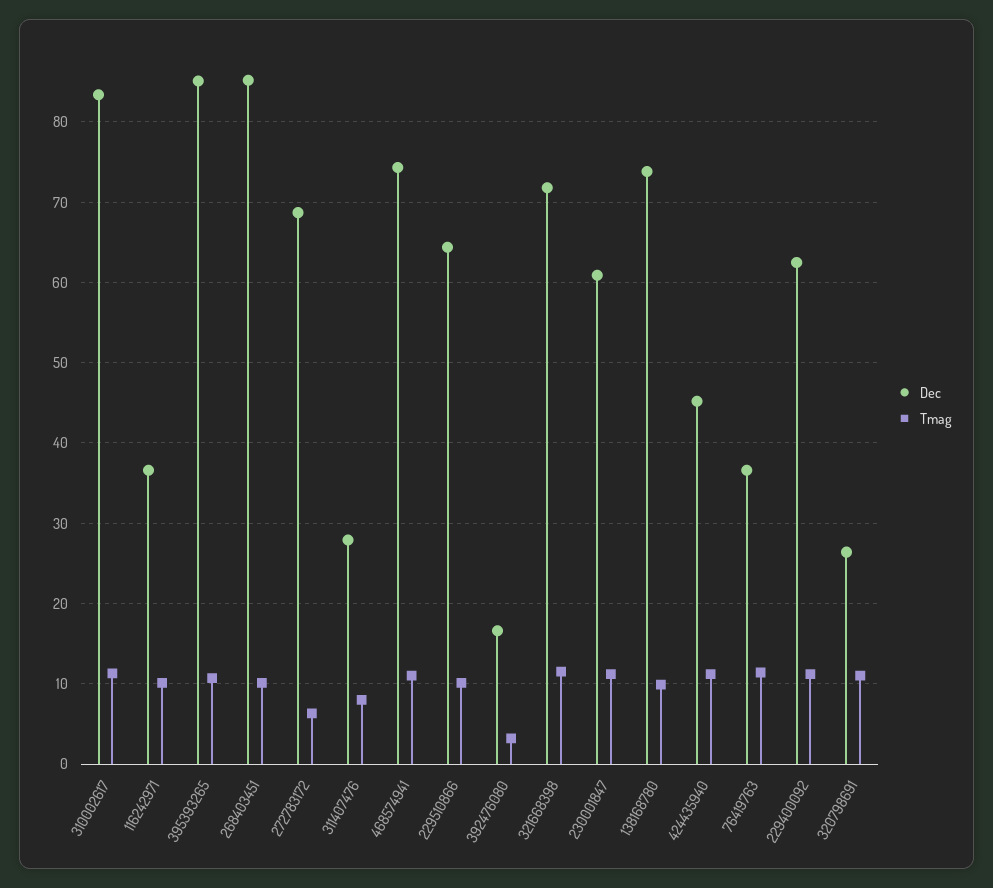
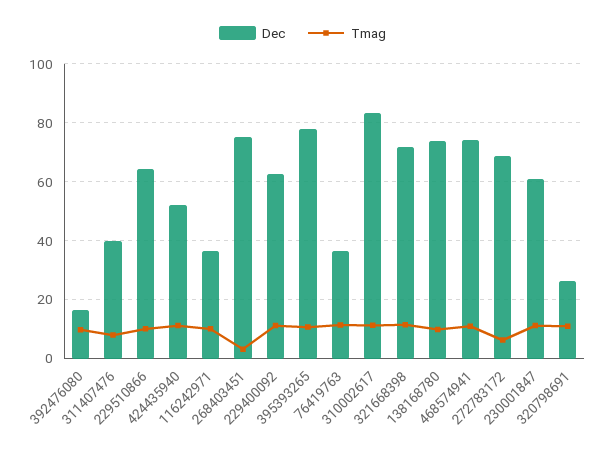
  {
    "Dec": {
      "310002617": 83,
      "116242971": 37,
-     "395393265": 85,
+     "395393265": 77.5,
-     "268403451": 85,
+     "268403451": 75,
      "272783172": 69,
-     "311407476": 28,
+     "311407476": 40,
      "468574941": 74,
      "229510866": 64,
      "392476080": 17,
      "321668398": 72,
      "230001847": 61,
      "138168780": 74,
-     "424435940": 45,
+     "424435940": 52.5,
      "76419763": 37,
      "229400092": 63,
      "320798691": 26
    },
    "Tmag": {
      "310002617": 11,
      "116242971": 10,
      "395393265": 11,
-     "268403451": 10,
+     "268403451": 2.5,
      "272783172": 6,
      "311407476": 8,
      "468574941": 11,
      "229510866": 10,
-     "392476080": 3,
+     "392476080": 10,
      "321668398": 12,
      "230001847": 11,
      "138168780": 10,
      "424435940": 11,
      "76419763": 11,
      "229400092": 11,
      "320798691": 11
    }
  }

